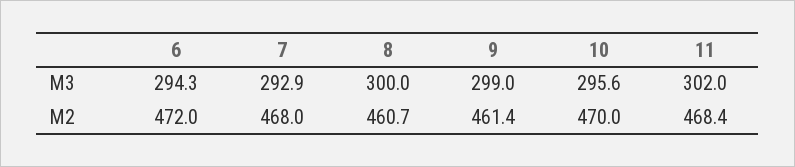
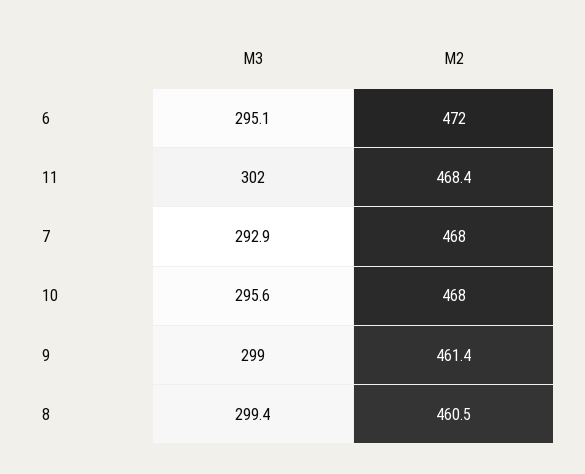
  {
    "6": {
-     "M3": 294.3,
+     "M3": 295.1,
      "M2": 472
    },
    "7": {
      "M3": 292.9,
      "M2": 468
    },
    "8": {
-     "M3": 300,
+     "M3": 299.4,
-     "M2": 460.7
+     "M2": 460.5
    },
    "9": {
      "M3": 299,
      "M2": 461.4
    },
    "10": {
      "M3": 295.6,
-     "M2": 470
+     "M2": 468
    },
    "11": {
      "M3": 302,
      "M2": 468.4
    }
  }

